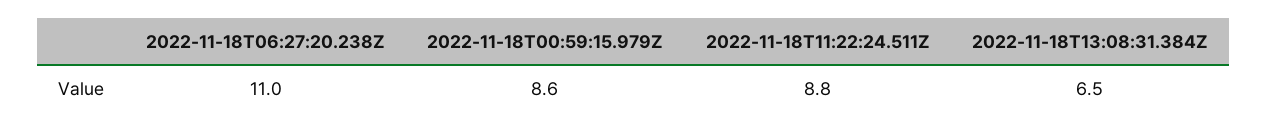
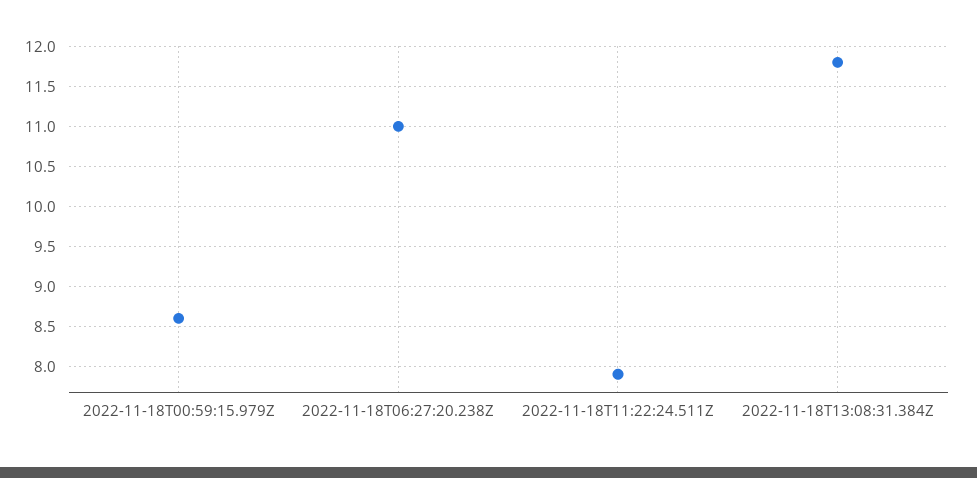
  {
    "2022-11-18T06:27:20.238Z": 11,
    "2022-11-18T00:59:15.979Z": 8.6,
-   "2022-11-18T11:22:24.511Z": 8.8,
+   "2022-11-18T11:22:24.511Z": 7.9,
-   "2022-11-18T13:08:31.384Z": 6.5
+   "2022-11-18T13:08:31.384Z": 11.8
  }

